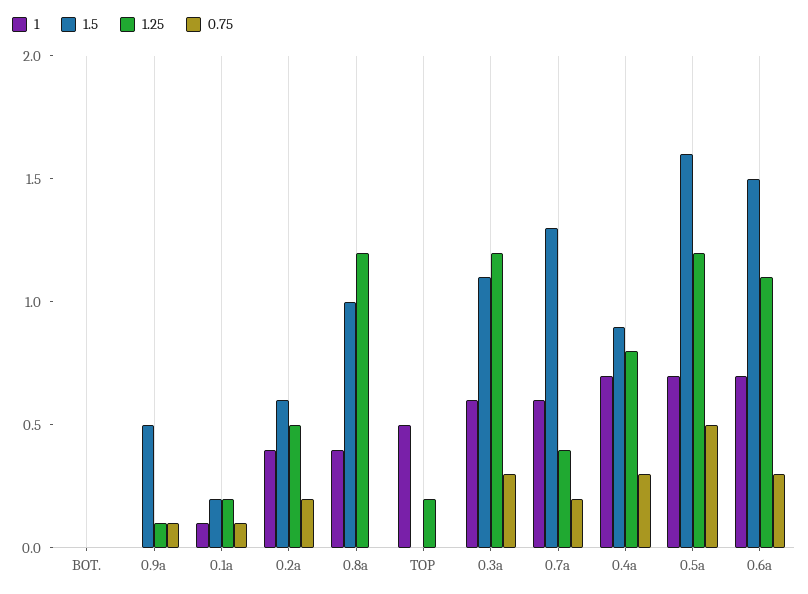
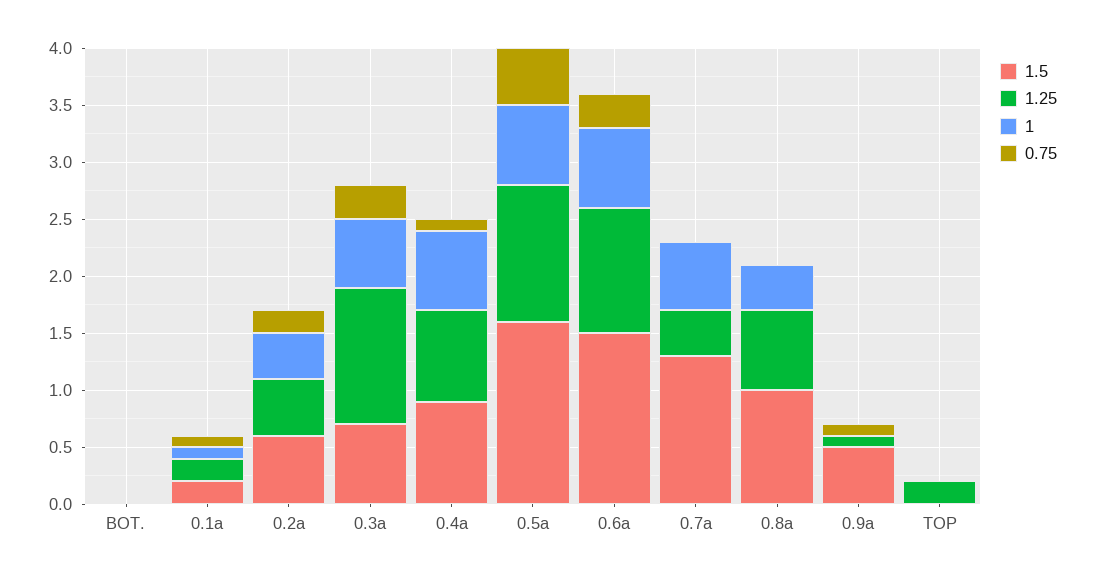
  {
    "1": {
      "BOT.": 0,
      "0.9a": 0,
      "0.1a": 0.1,
      "0.2a": 0.4,
      "0.8a": 0.4,
-     "TOP": 0.5,
+     "TOP": 0,
      "0.3a": 0.6,
      "0.7a": 0.6,
      "0.4a": 0.7,
      "0.5a": 0.7,
      "0.6a": 0.7
    },
    "1.5": {
      "BOT.": 0,
      "0.9a": 0.5,
      "0.1a": 0.2,
      "0.2a": 0.6,
      "0.8a": 1,
      "TOP": 0,
-     "0.3a": 1.1,
+     "0.3a": 0.7,
      "0.7a": 1.3,
      "0.4a": 0.9,
      "0.5a": 1.6,
      "0.6a": 1.5
    },
    "1.25": {
      "BOT.": 0,
      "0.9a": 0.1,
      "0.1a": 0.2,
      "0.2a": 0.5,
-     "0.8a": 1.2,
+     "0.8a": 0.7,
      "TOP": 0.2,
      "0.3a": 1.2,
      "0.7a": 0.4,
      "0.4a": 0.8,
      "0.5a": 1.2,
      "0.6a": 1.1
    },
    "0.75": {
      "BOT.": 0,
      "0.9a": 0.1,
      "0.1a": 0.1,
      "0.2a": 0.2,
      "0.8a": 0,
      "TOP": 0,
      "0.3a": 0.3,
-     "0.7a": 0.2,
+     "0.7a": 0,
-     "0.4a": 0.3,
+     "0.4a": 0.1,
      "0.5a": 0.5,
      "0.6a": 0.3
    }
  }

